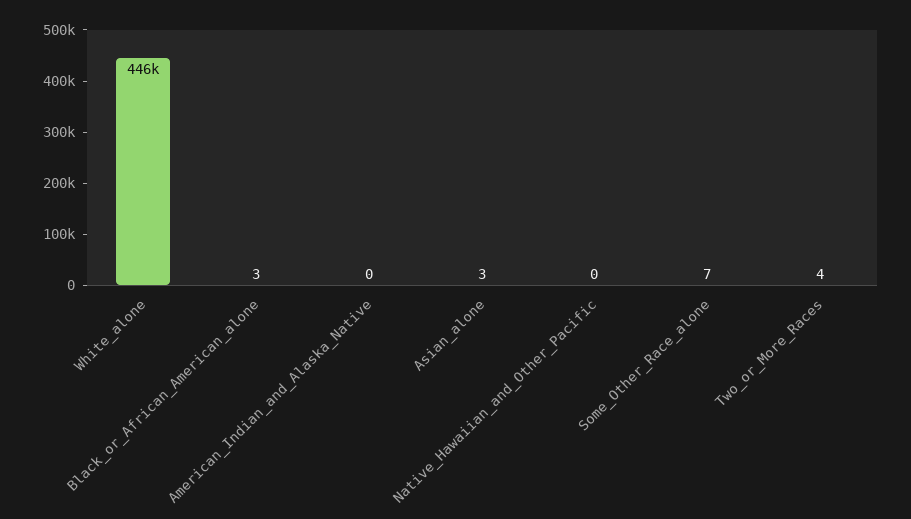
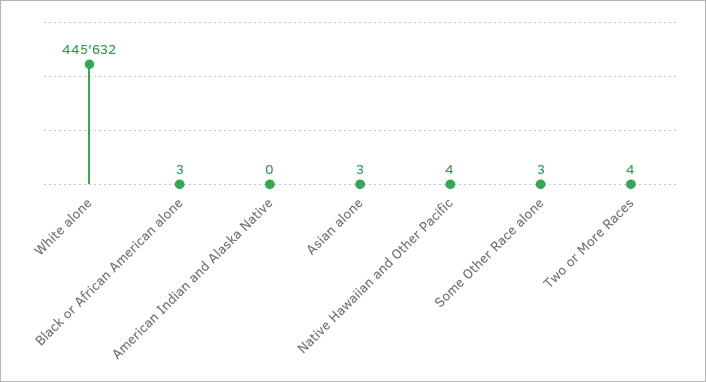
  {
    "White_alone": 445632,
    "Black_or_African_American_alone": 3,
    "American_Indian_and_Alaska_Native": 0,
    "Asian_alone": 3,
-   "Native_Hawaiian_and_Other_Pacific": 0,
+   "Native_Hawaiian_and_Other_Pacific": 4,
-   "Some_Other_Race_alone": 7,
+   "Some_Other_Race_alone": 3,
    "Two_or_More_Races": 4
  }

